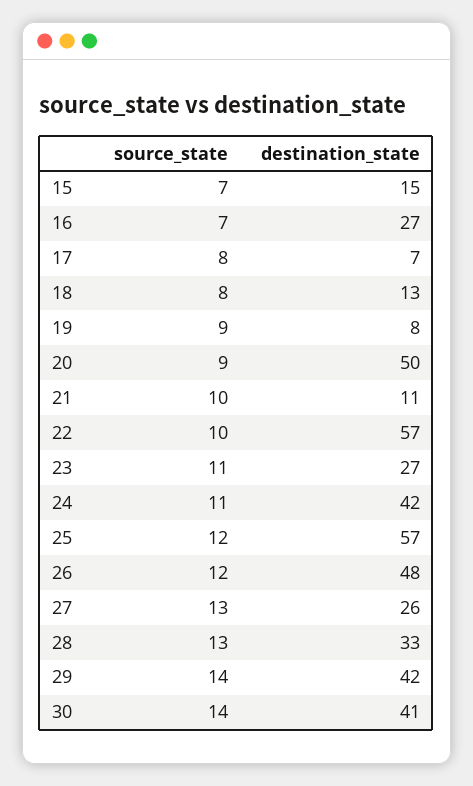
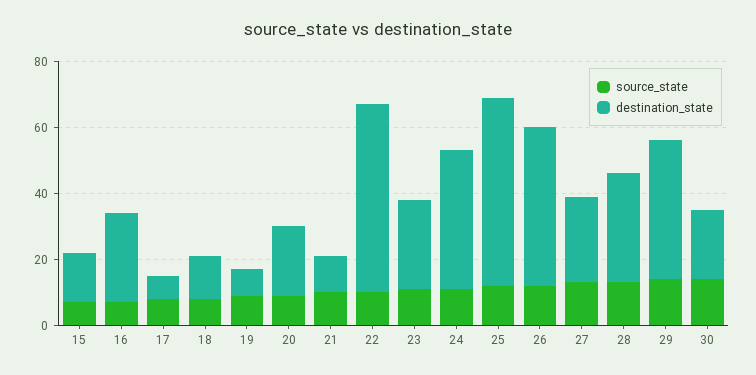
  {
    "source_state": {
      "15": 7,
      "16": 7,
      "17": 8,
      "18": 8,
      "19": 9,
      "20": 9,
      "21": 10,
      "22": 10,
      "23": 11,
      "24": 11,
      "25": 12,
      "26": 12,
      "27": 13,
      "28": 13,
      "29": 14,
      "30": 14
    },
    "destination_state": {
      "15": 15,
      "16": 27,
      "17": 7,
      "18": 13,
      "19": 8,
-     "20": 50,
+     "20": 20,
      "21": 11,
      "22": 57,
      "23": 27,
      "24": 42,
      "25": 57,
      "26": 48,
      "27": 26,
      "28": 33,
      "29": 42,
-     "30": 41
+     "30": 20
    }
  }

